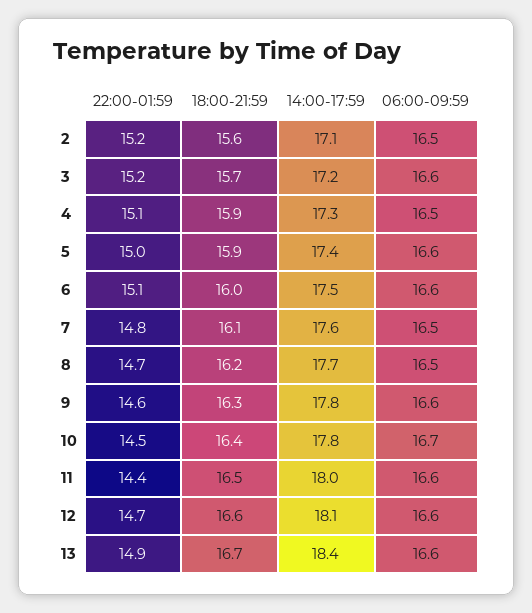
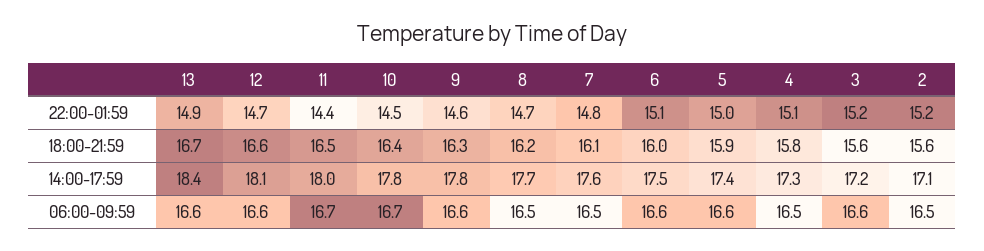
  {
    "22:00-01:59": {
      "2": 15.2,
      "3": 15.2,
      "4": 15.1,
      "5": 15,
      "6": 15.1,
      "7": 14.8,
      "8": 14.7,
      "9": 14.6,
      "10": 14.5,
      "11": 14.4,
      "12": 14.7,
      "13": 14.9
    },
    "18:00-21:59": {
      "2": 15.6,
-     "3": 15.7,
+     "3": 15.6,
-     "4": 15.9,
+     "4": 15.8,
      "5": 15.9,
      "6": 16,
      "7": 16.1,
      "8": 16.2,
      "9": 16.3,
      "10": 16.4,
      "11": 16.5,
      "12": 16.6,
      "13": 16.7
    },
    "14:00-17:59": {
      "2": 17.1,
      "3": 17.2,
      "4": 17.3,
      "5": 17.4,
      "6": 17.5,
      "7": 17.6,
      "8": 17.7,
      "9": 17.8,
      "10": 17.8,
      "11": 18,
      "12": 18.1,
      "13": 18.4
    },
    "06:00-09:59": {
      "2": 16.5,
      "3": 16.6,
      "4": 16.5,
      "5": 16.6,
      "6": 16.6,
      "7": 16.5,
      "8": 16.5,
      "9": 16.6,
      "10": 16.7,
-     "11": 16.6,
+     "11": 16.7,
      "12": 16.6,
      "13": 16.6
    }
  }

